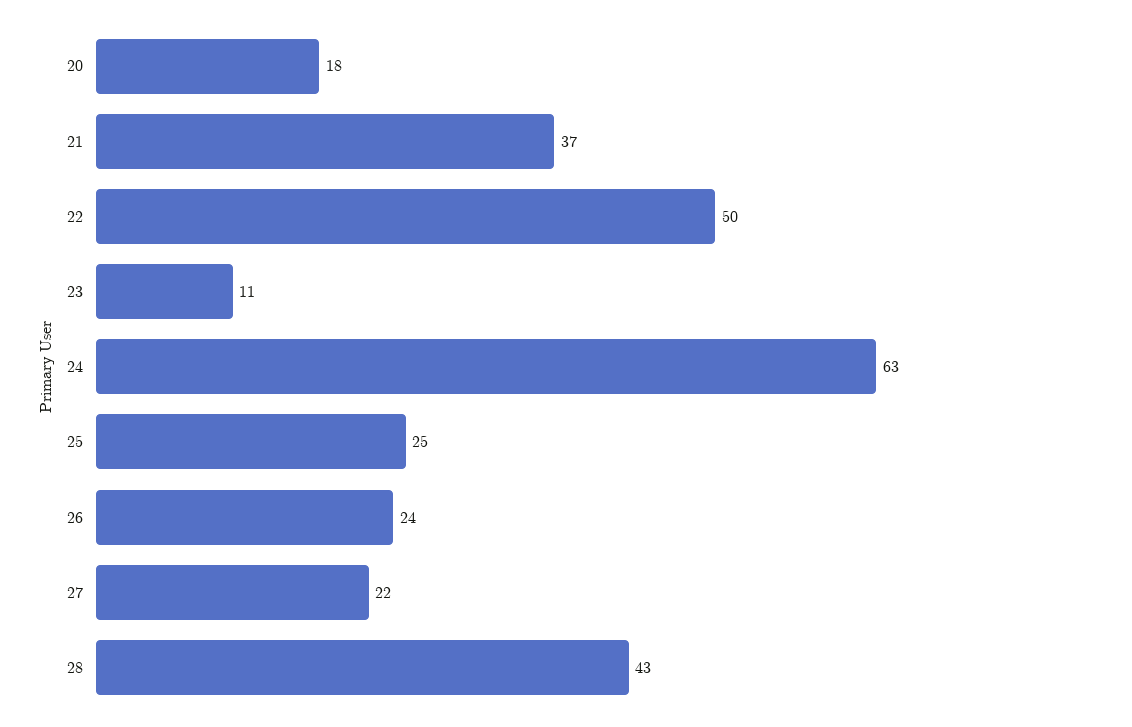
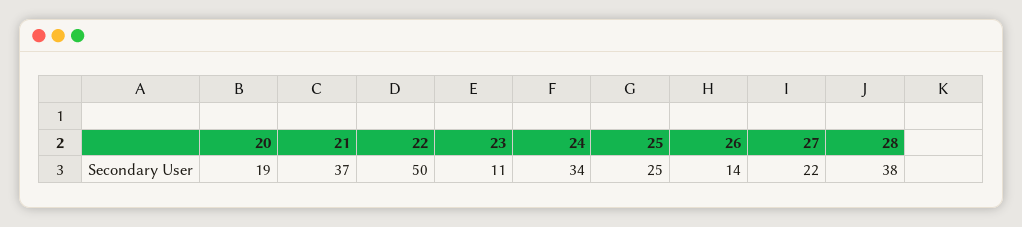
  {
-   "20": 18,
+   "20": 19,
    "21": 37,
    "22": 50,
    "23": 11,
-   "24": 63,
+   "24": 34,
    "25": 25,
-   "26": 24,
+   "26": 14,
    "27": 22,
-   "28": 43
+   "28": 38
  }

